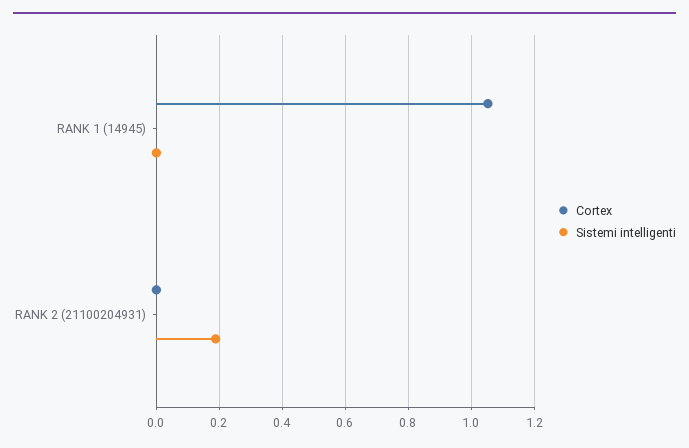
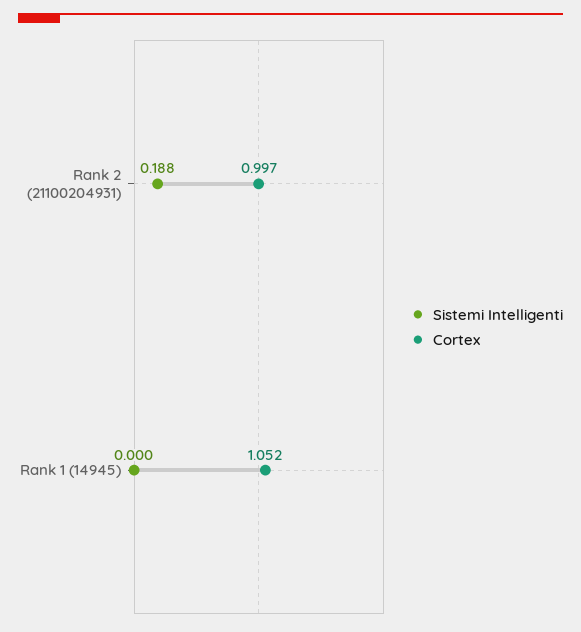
  {
    "Cortex": {
      "RANK 1 (14945)": 1.052,
-     "RANK 2 (21100204931)": 0
+     "RANK 2 (21100204931)": 0.997
    },
    "Sistemi intelligenti": {
      "RANK 1 (14945)": 0,
      "RANK 2 (21100204931)": 0.188
    }
  }

